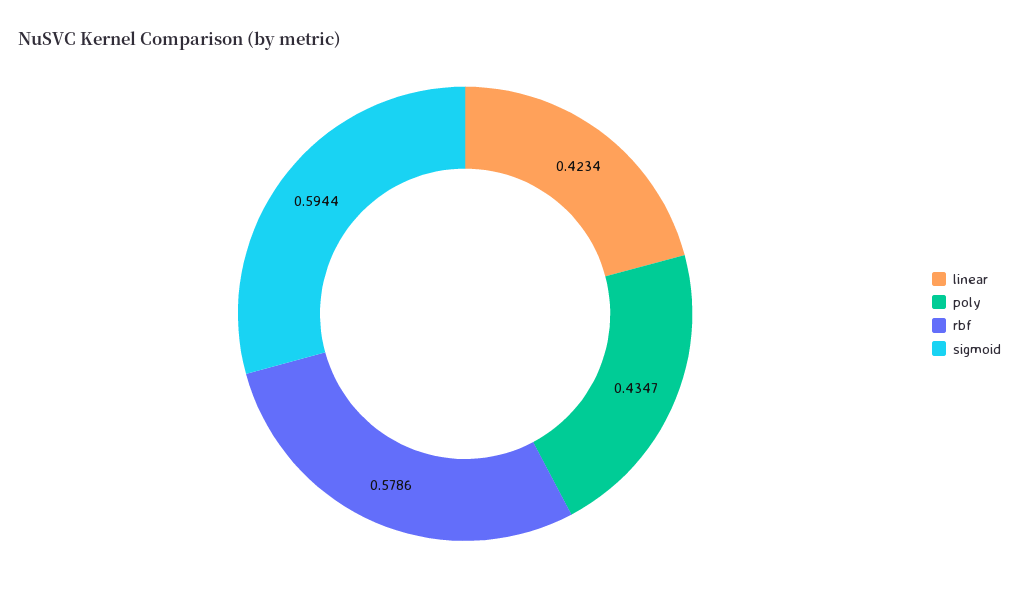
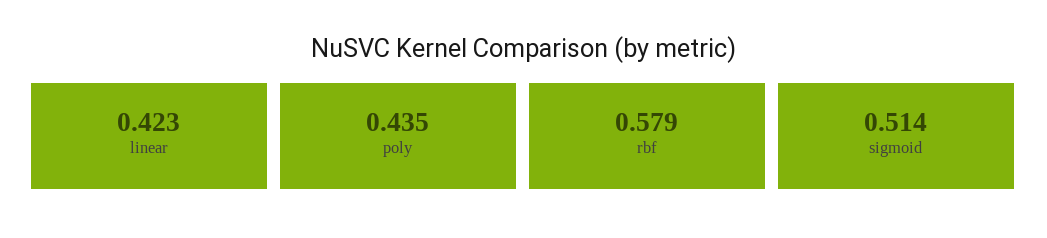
  {
    "linear": 0.4234,
    "poly": 0.4347,
    "rbf": 0.5786,
-   "sigmoid": 0.5944
+   "sigmoid": 0.514
  }

